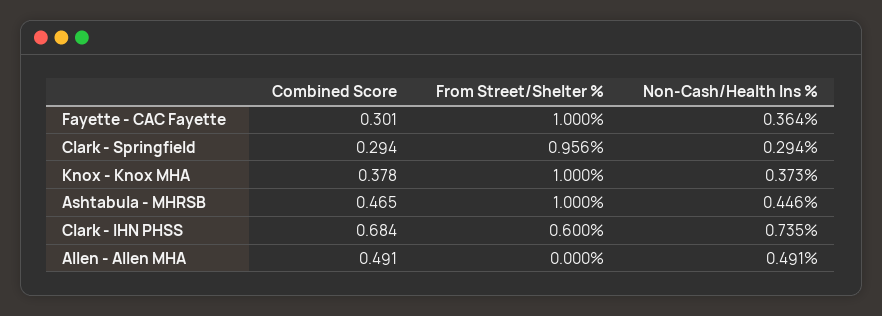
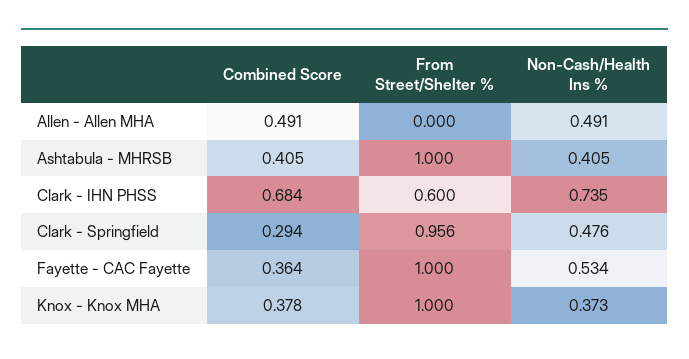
  {
    "Combined Score": {
-     "Fayette - CAC Fayette": 0.301,
+     "Fayette - CAC Fayette": 0.364,
      "Clark - Springfield": 0.294,
      "Knox - Knox MHA": 0.378,
-     "Ashtabula - MHRSB": 0.465,
+     "Ashtabula - MHRSB": 0.405,
      "Clark - IHN PHSS": 0.684,
      "Allen - Allen MHA": 0.491
    },
    "From Street/Shelter %": {
      "Fayette - CAC Fayette": 1,
      "Clark - Springfield": 0.956,
      "Knox - Knox MHA": 1,
      "Ashtabula - MHRSB": 1,
      "Clark - IHN PHSS": 0.6,
      "Allen - Allen MHA": 0
    },
    "Non-Cash/Health Ins %": {
-     "Fayette - CAC Fayette": 0.364,
+     "Fayette - CAC Fayette": 0.534,
-     "Clark - Springfield": 0.294,
+     "Clark - Springfield": 0.476,
      "Knox - Knox MHA": 0.373,
-     "Ashtabula - MHRSB": 0.446,
+     "Ashtabula - MHRSB": 0.405,
      "Clark - IHN PHSS": 0.735,
      "Allen - Allen MHA": 0.491
    }
  }

